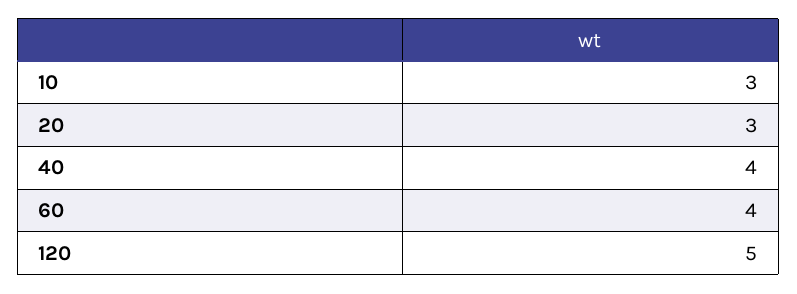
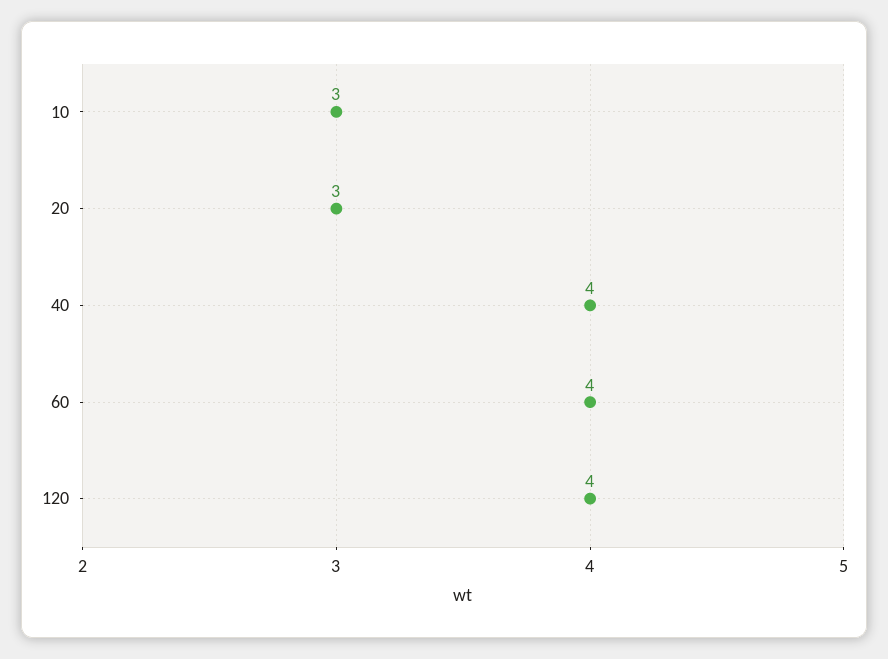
  {
    "10": 3,
    "20": 3,
    "40": 4,
    "60": 4,
-   "120": 5
+   "120": 4
  }

